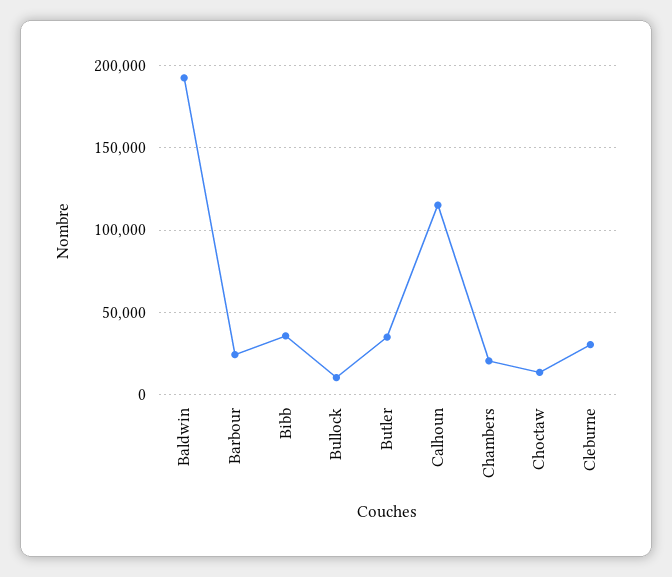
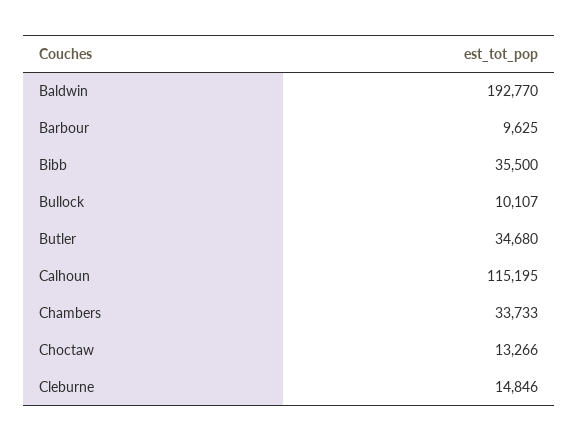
  {
    "Baldwin": 192770,
-   "Barbour": 25000,
+   "Barbour": 9625,
    "Bibb": 35500,
    "Bullock": 10107,
    "Butler": 34680,
    "Calhoun": 115195,
-   "Chambers": 20000,
+   "Chambers": 33733,
    "Choctaw": 13266,
-   "Cleburne": 30000
+   "Cleburne": 14846
  }

